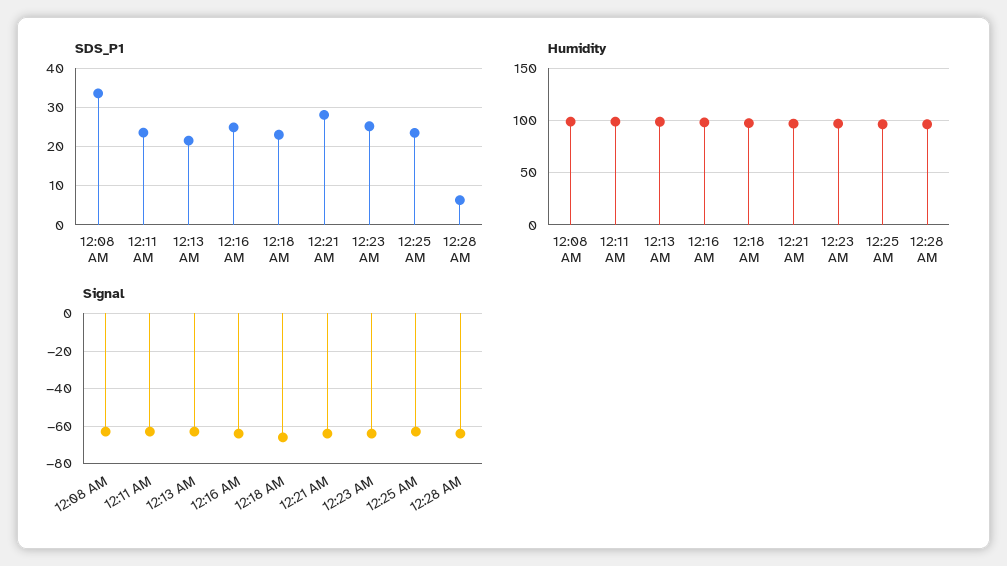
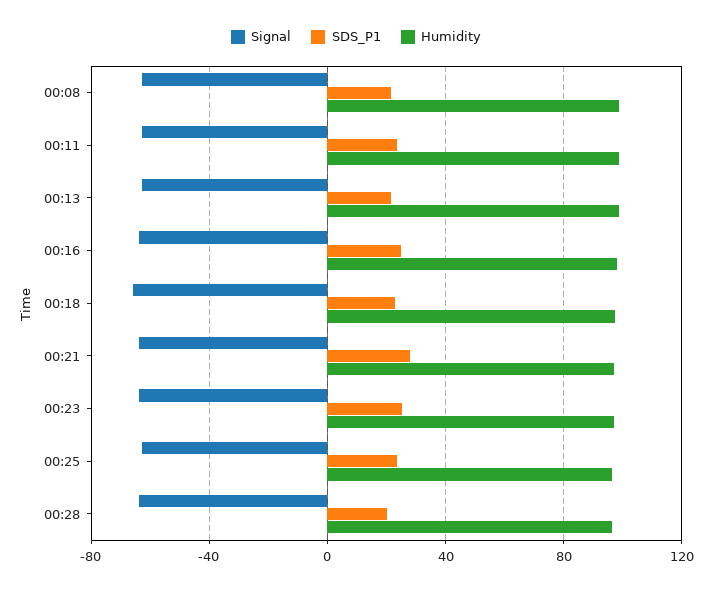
  {
    "SDS_P1": {
-     "12:08 AM": 34,
+     "12:08 AM": 20,
      "12:11 AM": 24,
      "12:13 AM": 22,
      "12:16 AM": 24,
      "12:18 AM": 24,
      "12:21 AM": 28,
      "12:23 AM": 26,
      "12:25 AM": 24,
-     "12:28 AM": 6
+     "12:28 AM": 20
    },
    "Humidity": {
      "12:08 AM": 100,
      "12:11 AM": 100,
      "12:13 AM": 100,
      "12:16 AM": 100,
      "12:18 AM": 95,
      "12:21 AM": 95,
      "12:23 AM": 95,
      "12:25 AM": 95,
      "12:28 AM": 95
    },
    "Signal": {
      "12:08 AM": -65,
      "12:11 AM": -65,
      "12:13 AM": -65,
      "12:16 AM": -65,
      "12:18 AM": -65,
      "12:21 AM": -65,
      "12:23 AM": -65,
      "12:25 AM": -65,
      "12:28 AM": -65
    }
  }

